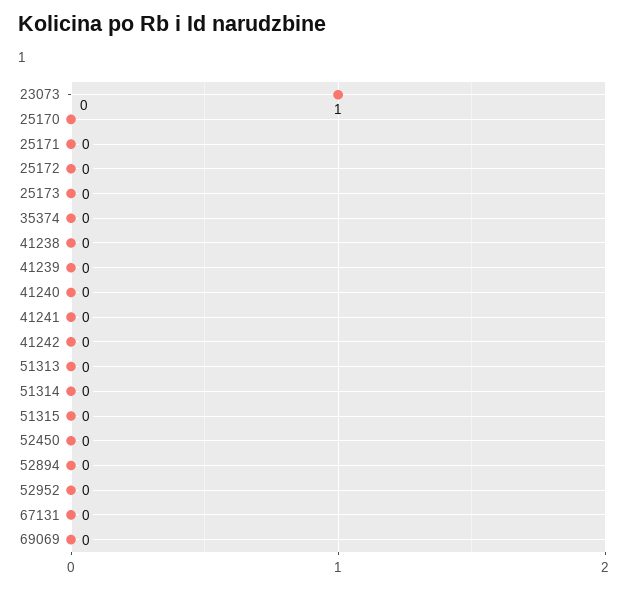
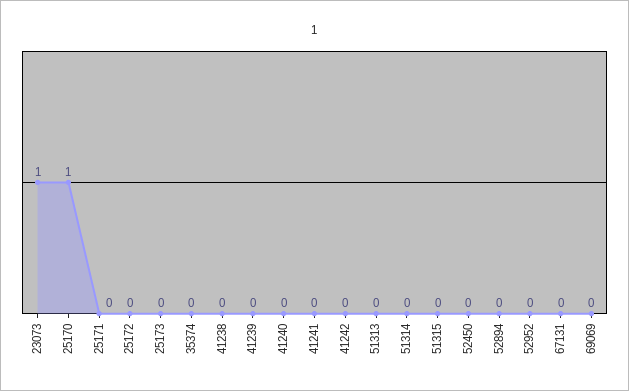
  {
    "23073": 1,
-   "25170": 0,
+   "25170": 1,
    "25171": 0,
    "25172": 0,
    "25173": 0,
    "35374": 0,
    "41238": 0,
    "41239": 0,
    "41240": 0,
    "41241": 0,
    "41242": 0,
    "51313": 0,
    "51314": 0,
    "51315": 0,
    "52450": 0,
    "52894": 0,
    "52952": 0,
    "67131": 0,
    "69069": 0
  }

